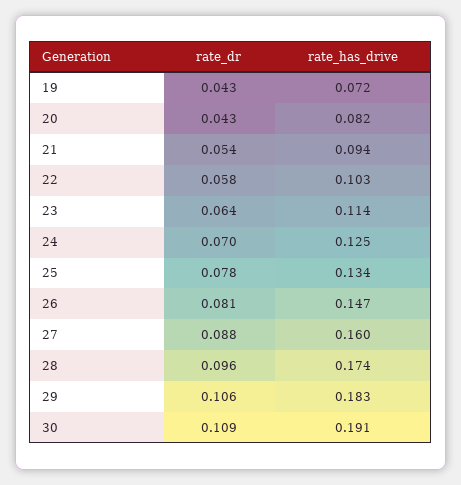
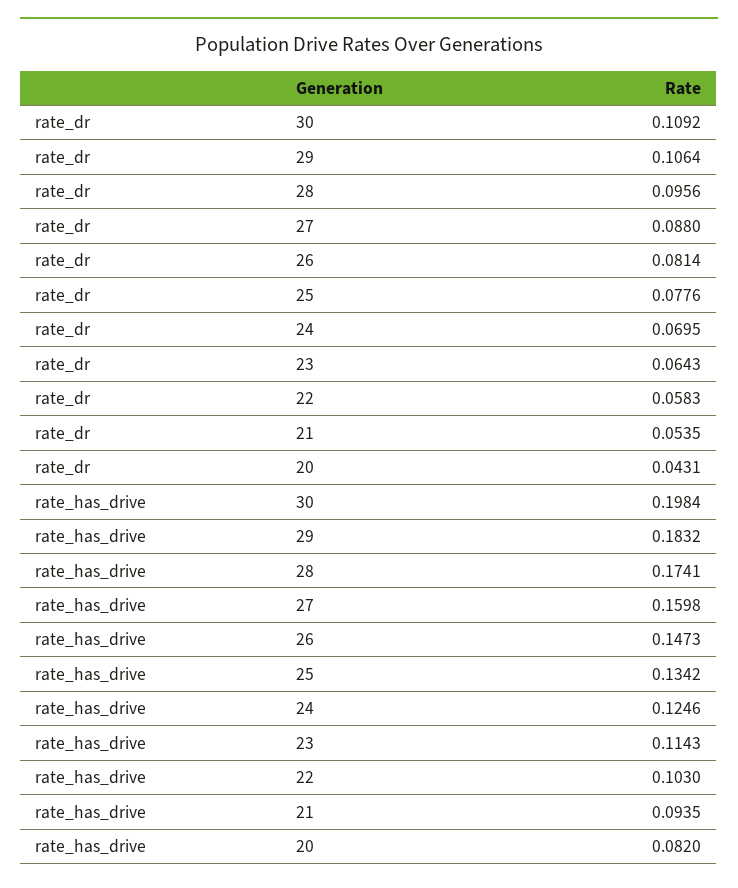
  {
    "rate_dr": {
-     "19": 0.043,
      "20": 0.0431,
      "21": 0.0535,
      "22": 0.0583,
      "23": 0.0643,
      "24": 0.0695,
      "25": 0.0776,
      "26": 0.0814,
      "27": 0.088,
      "28": 0.0956,
      "29": 0.1064,
      "30": 0.1092
    },
    "rate_has_drive": {
-     "19": 0.072,
      "20": 0.082,
      "21": 0.0935,
      "22": 0.103,
      "23": 0.1143,
      "24": 0.1246,
      "25": 0.1342,
      "26": 0.1473,
      "27": 0.1598,
      "28": 0.1741,
      "29": 0.1832,
-     "30": 0.191
+     "30": 0.1984
    }
  }

